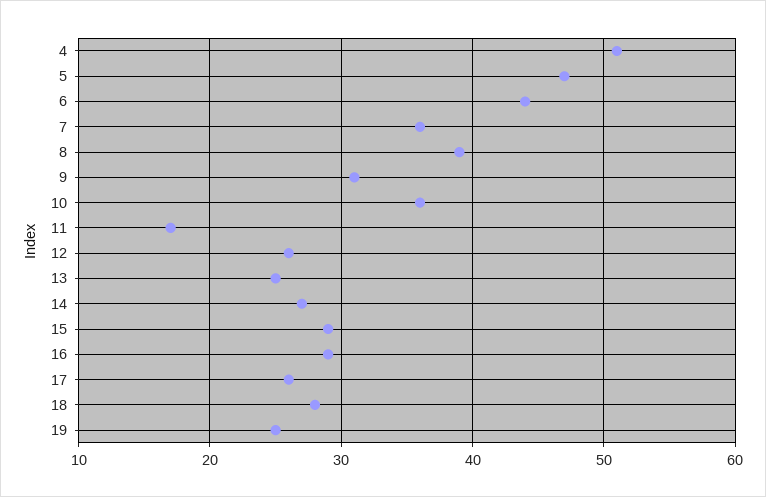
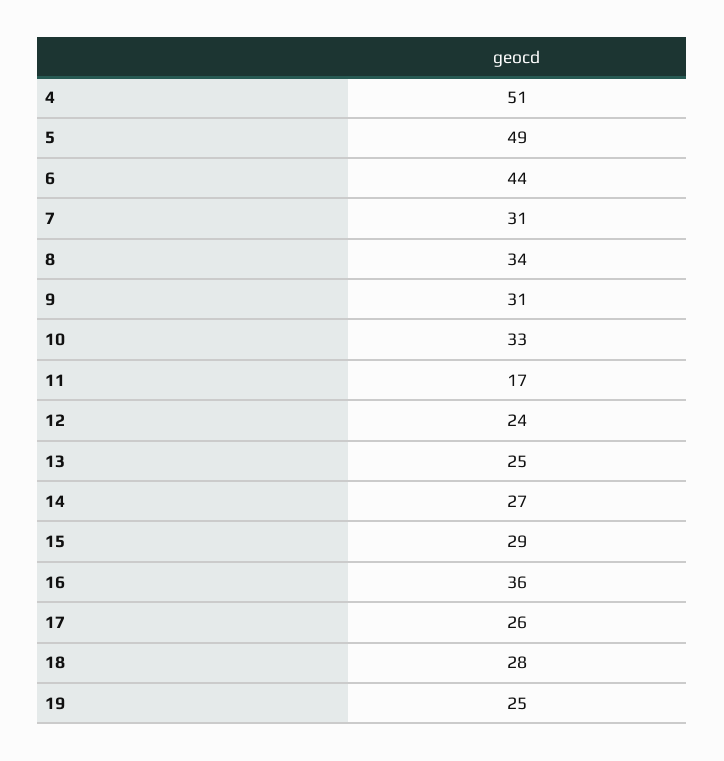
  {
    "4": 51,
-   "5": 47,
+   "5": 49,
    "6": 44,
-   "7": 36,
+   "7": 31,
-   "8": 39,
+   "8": 34,
    "9": 31,
-   "10": 36,
+   "10": 33,
    "11": 17,
-   "12": 26,
+   "12": 24,
    "13": 25,
    "14": 27,
    "15": 29,
-   "16": 29,
+   "16": 36,
    "17": 26,
    "18": 28,
    "19": 25
  }

